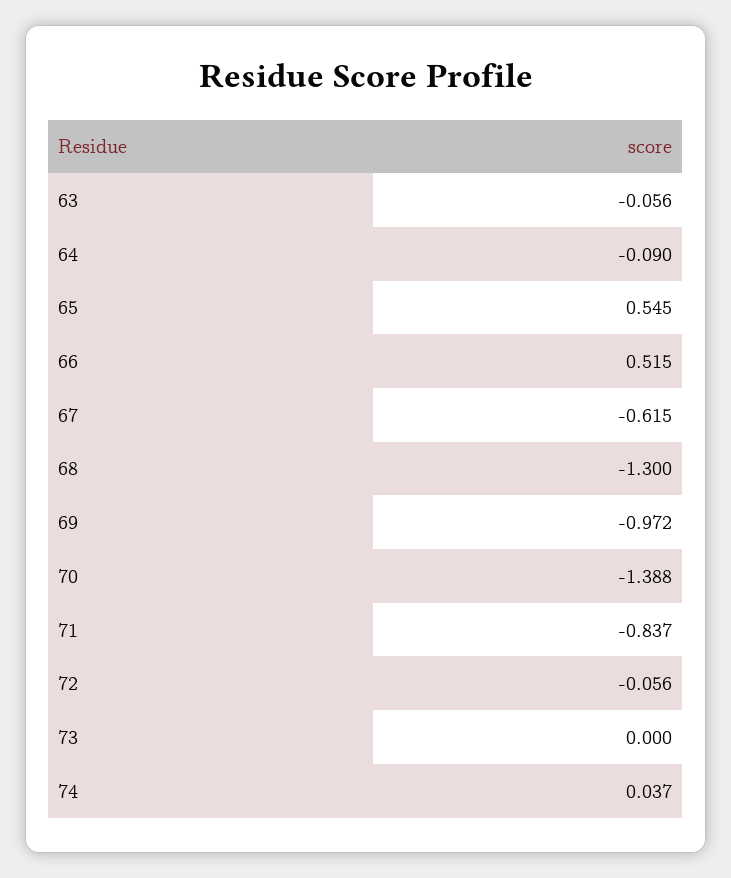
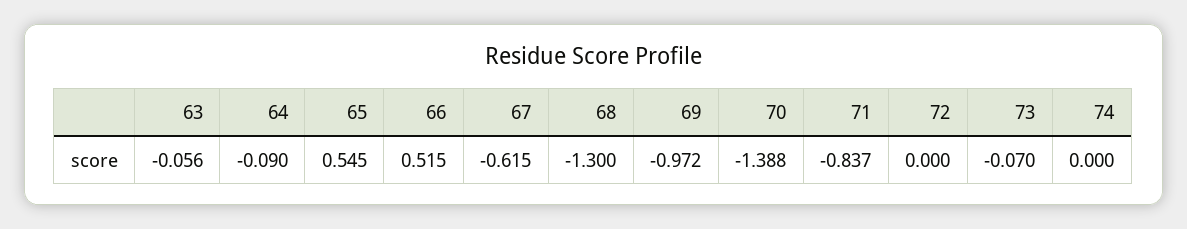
  {
    "63": -0.056,
    "64": -0.09,
    "65": 0.545,
    "66": 0.515,
    "67": -0.615,
    "68": -1.3,
    "69": -0.972,
    "70": -1.388,
    "71": -0.837,
-   "72": -0.056,
+   "72": 0,
-   "73": 0,
+   "73": -0.07,
-   "74": 0.037
+   "74": 0
  }

